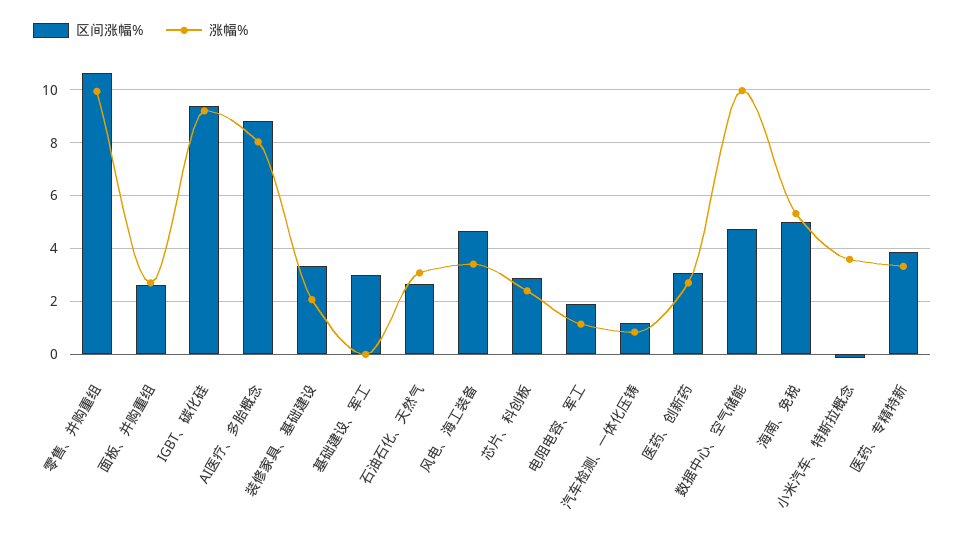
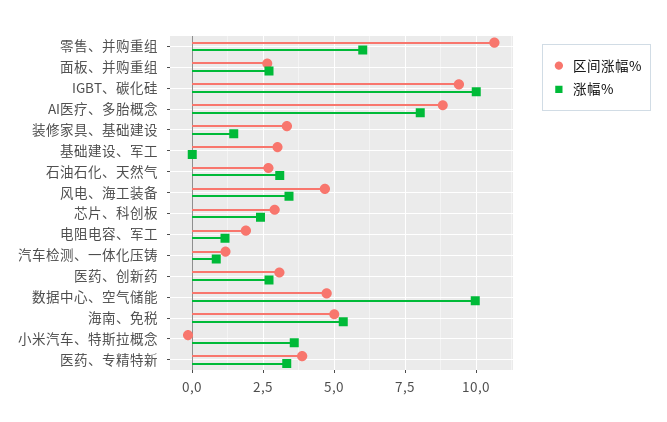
  {
    "区间涨幅%": {
      "零售、并购重组": 10.75,
      "面板、并购重组": 2.75,
      "IGBT、碳化硅": 9.5,
      "AI医疗、多胎概念": 8.75,
      "装修家具、基础建设": 3.25,
      "基础建设、军工": 3,
      "石油石化、天然气": 2.75,
      "风电、海工装备": 4.75,
      "芯片、科创板": 3,
      "电阻电容、军工": 2,
      "汽车检测、一体化压铸": 1.25,
      "医药、创新药": 3,
      "数据中心、空气储能": 4.75,
      "海南、免税": 5,
      "小米汽车、特斯拉概念": -0.25,
      "医药、专精特新": 3.75
    },
    "涨幅%": {
-     "零售、并购重组": 10,
+     "零售、并购重组": 6,
      "面板、并购重组": 2.75,
-     "IGBT、碳化硅": 9.25,
+     "IGBT、碳化硅": 10,
      "AI医疗、多胎概念": 8,
-     "装修家具、基础建设": 2,
+     "装修家具、基础建设": 1.5,
      "基础建设、军工": 0,
      "石油石化、天然气": 3,
      "风电、海工装备": 3.5,
      "芯片、科创板": 2.5,
      "电阻电容、军工": 1.25,
      "汽车检测、一体化压铸": 0.75,
      "医药、创新药": 2.75,
      "数据中心、空气储能": 10,
      "海南、免税": 5.25,
      "小米汽车、特斯拉概念": 3.5,
      "医药、专精特新": 3.25
    }
  }

